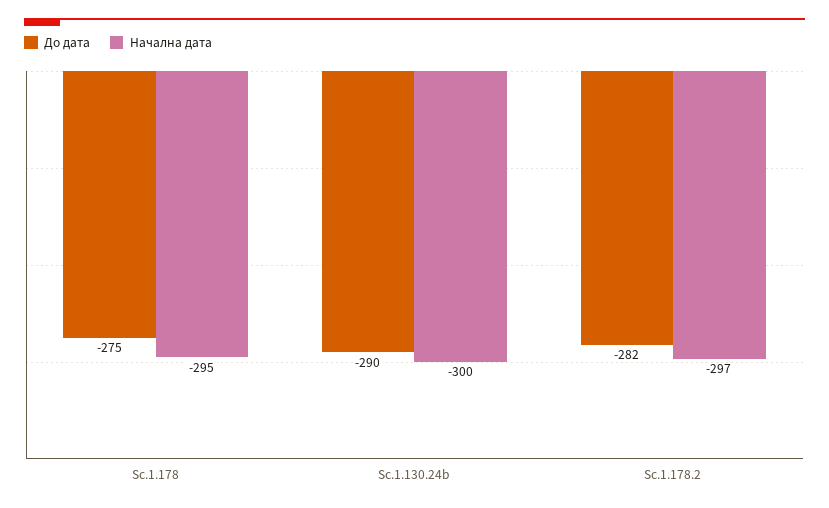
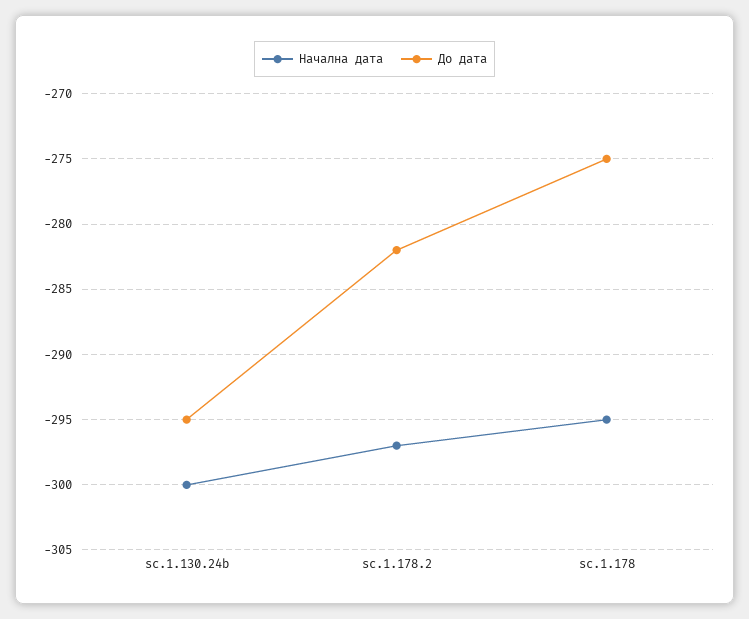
  {
    "До дата": {
      "Sc.1.178": -275,
-     "Sc.1.130.24b": -290,
+     "Sc.1.130.24b": -295,
      "Sc.1.178.2": -282
    },
    "Начална дата": {
      "Sc.1.178": -295,
      "Sc.1.130.24b": -300,
      "Sc.1.178.2": -297
    }
  }

